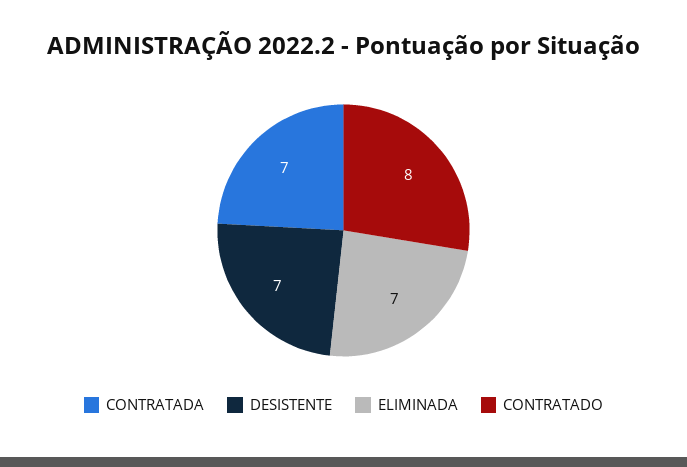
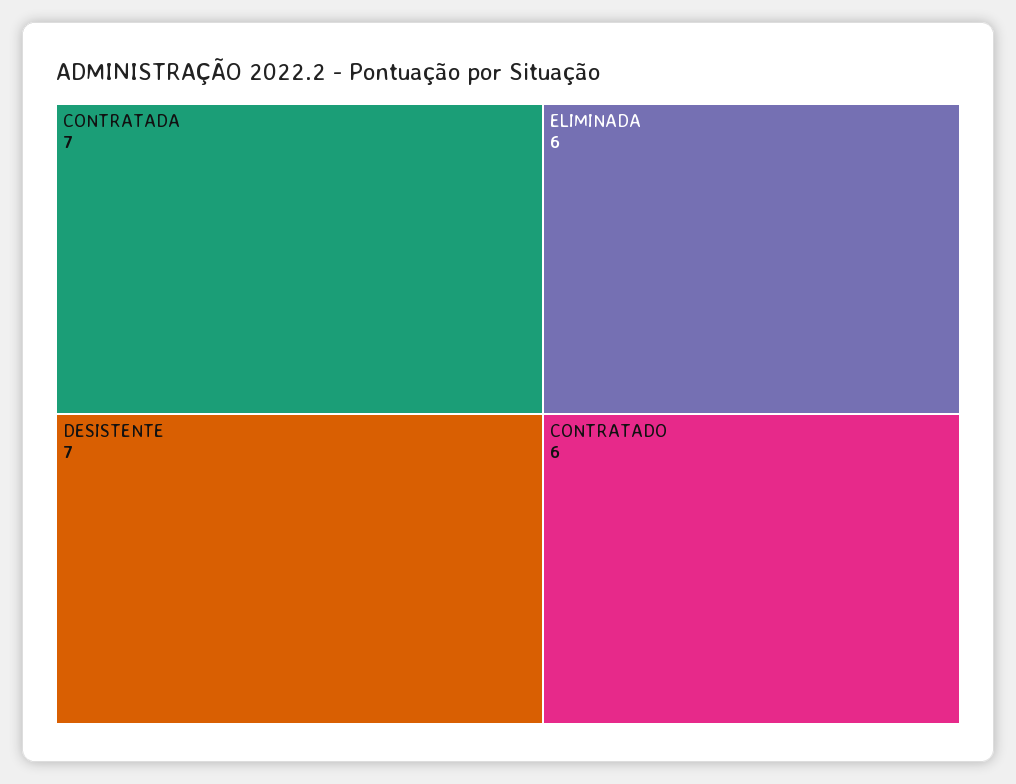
  {
    "CONTRATADA": 7,
    "DESISTENTE": 7,
-   "ELIMINADA": 7,
+   "ELIMINADA": 6,
-   "CONTRATADO": 8
+   "CONTRATADO": 6
  }

